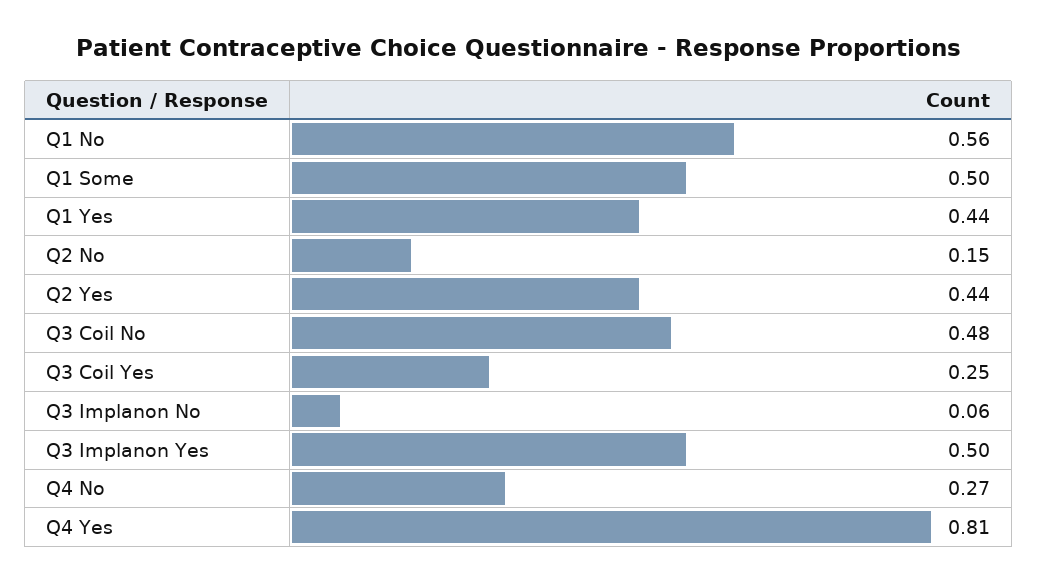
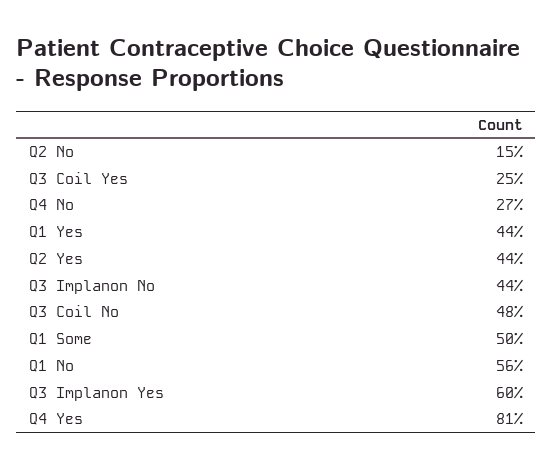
  {
    "Q1 No": 0.56,
    "Q1 Some": 0.5,
    "Q1 Yes": 0.44,
    "Q2 No": 0.15,
    "Q2 Yes": 0.44,
    "Q3 Coil No": 0.48,
    "Q3 Coil Yes": 0.25,
-   "Q3 Implanon No": 0.06,
+   "Q3 Implanon No": 0.44,
-   "Q3 Implanon Yes": 0.5,
+   "Q3 Implanon Yes": 0.6,
    "Q4 No": 0.27,
    "Q4 Yes": 0.81
  }

